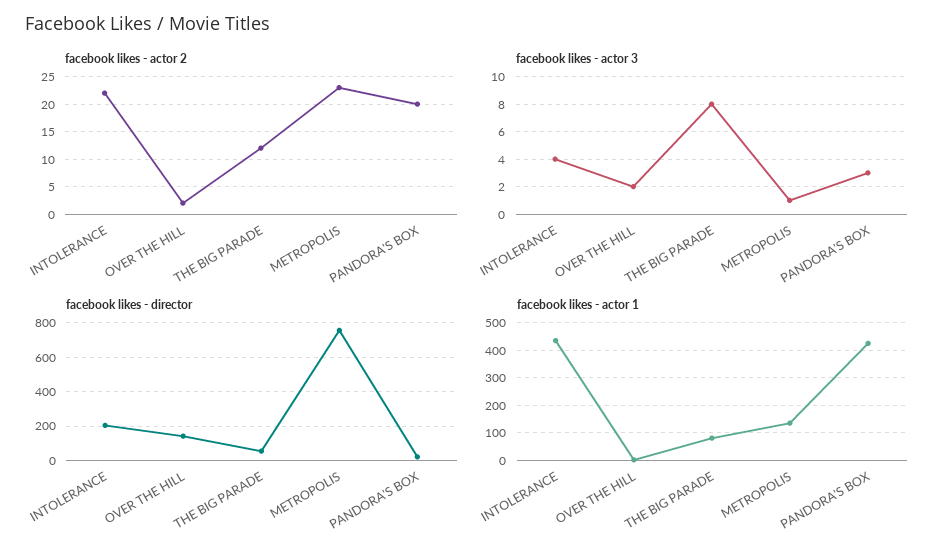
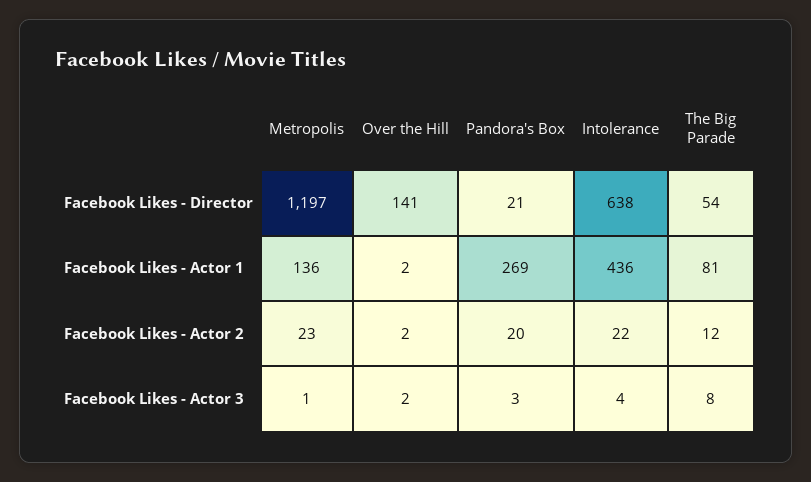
  {
    "facebook likes - actor 2": {
      "INTOLERANCE": 22,
      "OVER THE HILL": 2,
      "THE BIG PARADE": 12,
      "METROPOLIS": 23,
      "PANDORA'S BOX": 20
    },
    "facebook likes - actor 3": {
      "INTOLERANCE": 4,
      "OVER THE HILL": 2,
      "THE BIG PARADE": 8,
      "METROPOLIS": 1,
      "PANDORA'S BOX": 3
    },
    "facebook likes - director": {
-     "INTOLERANCE": 200,
+     "INTOLERANCE": 638,
      "OVER THE HILL": 141,
      "THE BIG PARADE": 54,
-     "METROPOLIS": 750,
+     "METROPOLIS": 1197,
      "PANDORA'S BOX": 21
    },
    "facebook likes - actor 1": {
      "INTOLERANCE": 436,
      "OVER THE HILL": 2,
      "THE BIG PARADE": 81,
      "METROPOLIS": 136,
-     "PANDORA'S BOX": 425
+     "PANDORA'S BOX": 269
    }
  }

